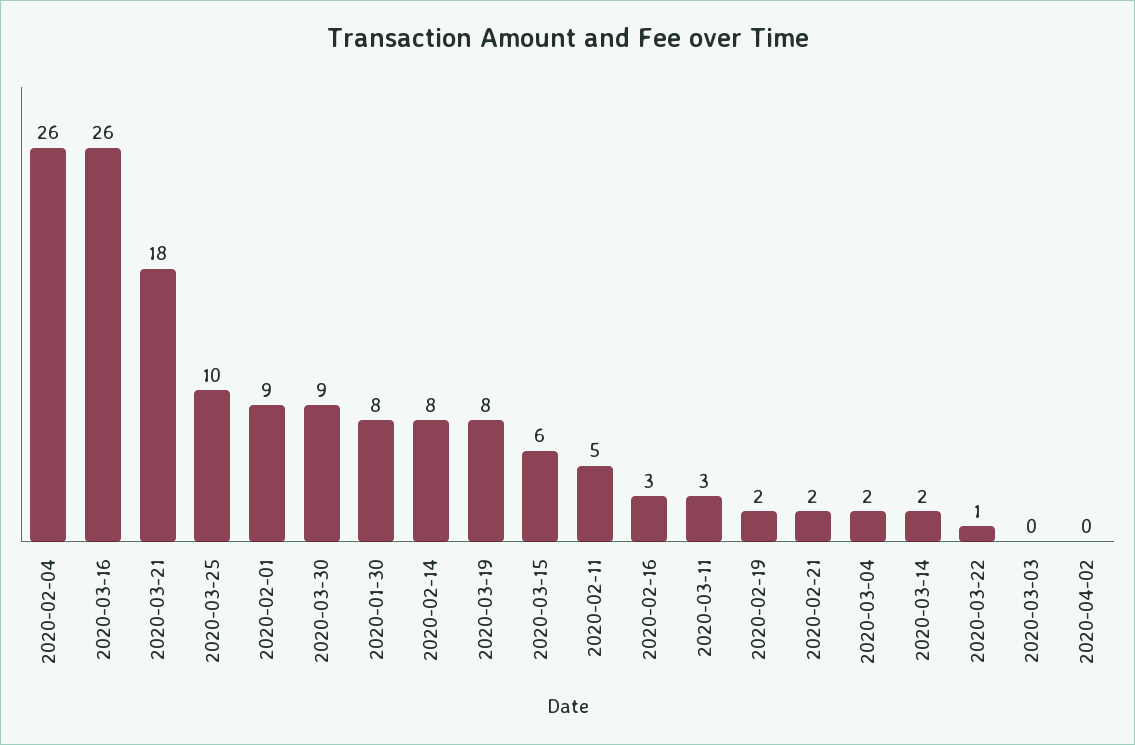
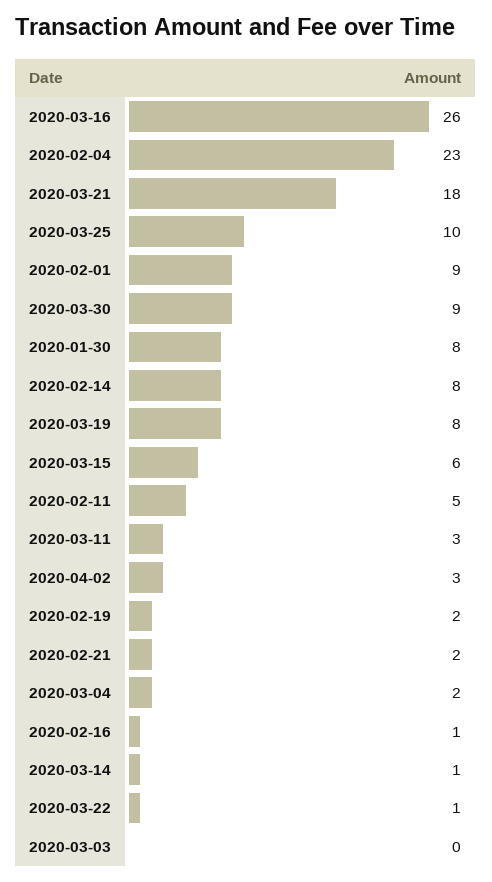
  {
-   "2020-02-04": 26,
+   "2020-02-04": 23,
    "2020-03-16": 26,
    "2020-03-21": 18,
    "2020-03-25": 10,
    "2020-02-01": 9,
    "2020-03-30": 9,
    "2020-01-30": 8,
    "2020-02-14": 8,
    "2020-03-19": 8,
    "2020-03-15": 6,
    "2020-02-11": 5,
-   "2020-02-16": 3,
+   "2020-02-16": 1,
    "2020-03-11": 3,
    "2020-02-19": 2,
    "2020-02-21": 2,
    "2020-03-04": 2,
-   "2020-03-14": 2,
+   "2020-03-14": 1,
    "2020-03-22": 1,
    "2020-03-03": 0,
-   "2020-04-02": 0
+   "2020-04-02": 3
  }

